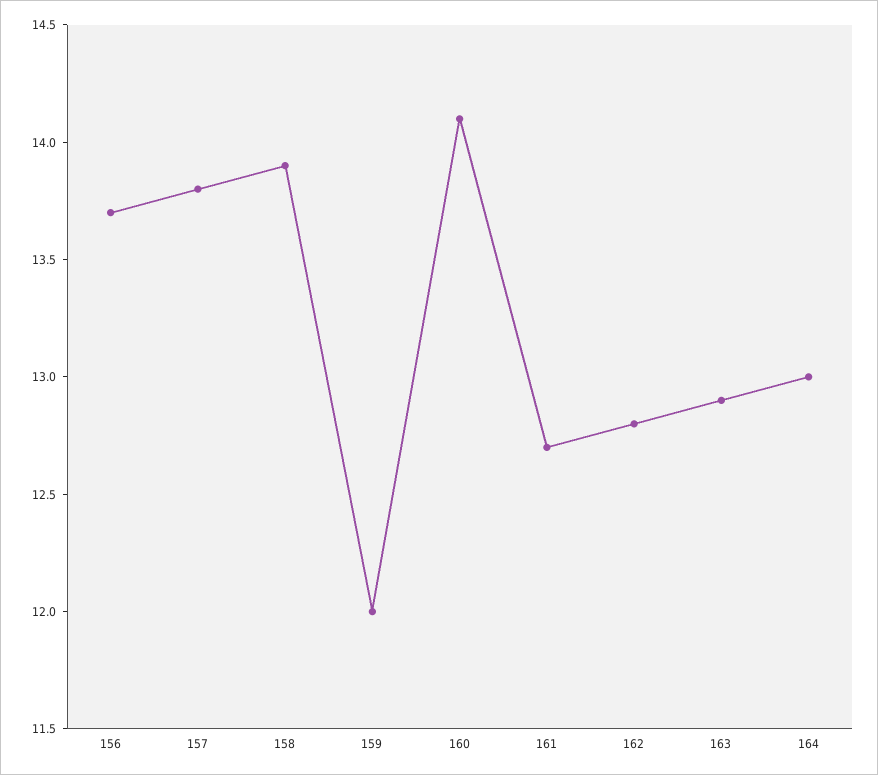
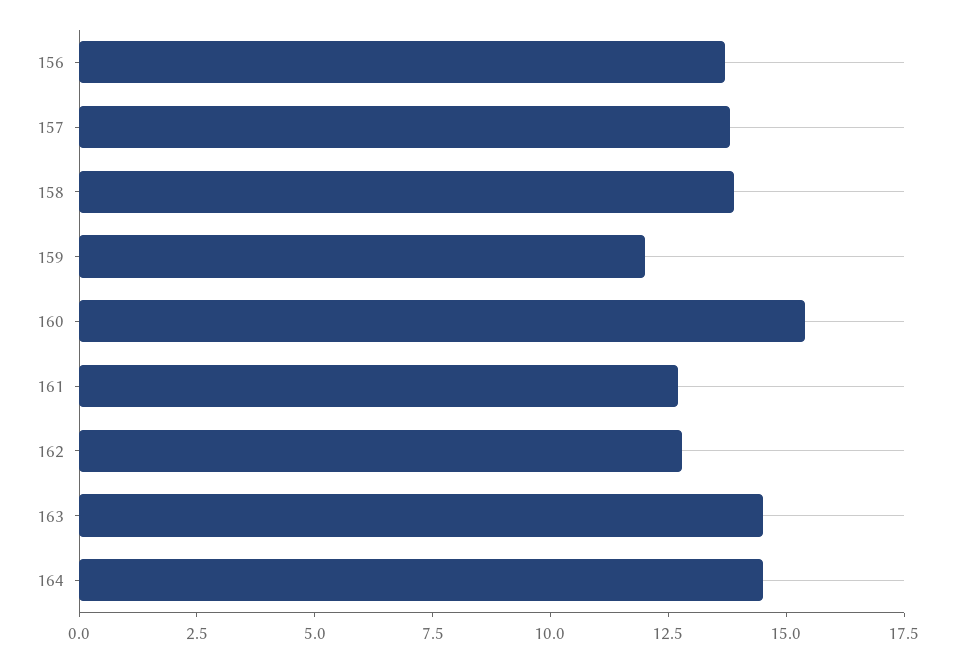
  {
    "156": 13.7,
    "157": 13.8,
    "158": 13.9,
    "159": 12,
-   "160": 14.1,
+   "160": 15.5,
    "161": 12.7,
    "162": 12.8,
-   "163": 12.9,
+   "163": 14.5,
-   "164": 13
+   "164": 14.5
  }

